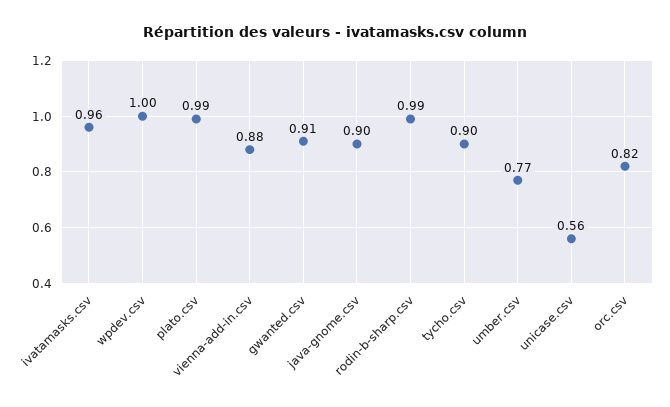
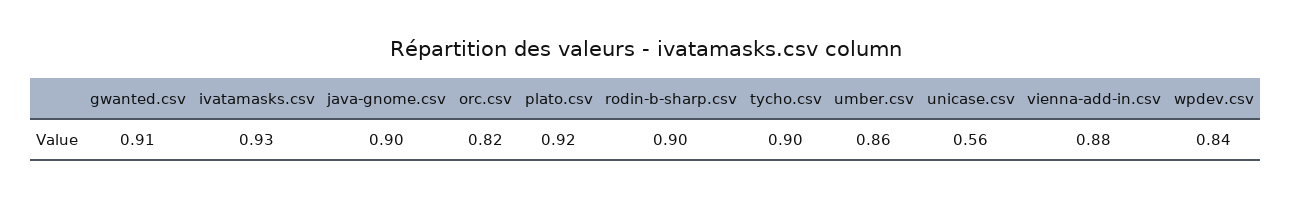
  {
-   "ivatamasks.csv": 0.96,
+   "ivatamasks.csv": 0.93,
-   "wpdev.csv": 1,
+   "wpdev.csv": 0.84,
-   "plato.csv": 0.99,
+   "plato.csv": 0.92,
    "vienna-add-in.csv": 0.88,
    "gwanted.csv": 0.91,
    "java-gnome.csv": 0.9,
-   "rodin-b-sharp.csv": 0.99,
+   "rodin-b-sharp.csv": 0.9,
    "tycho.csv": 0.9,
-   "umber.csv": 0.77,
+   "umber.csv": 0.86,
    "unicase.csv": 0.56,
    "orc.csv": 0.82
  }

